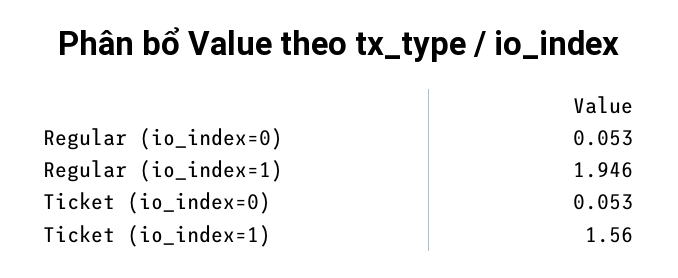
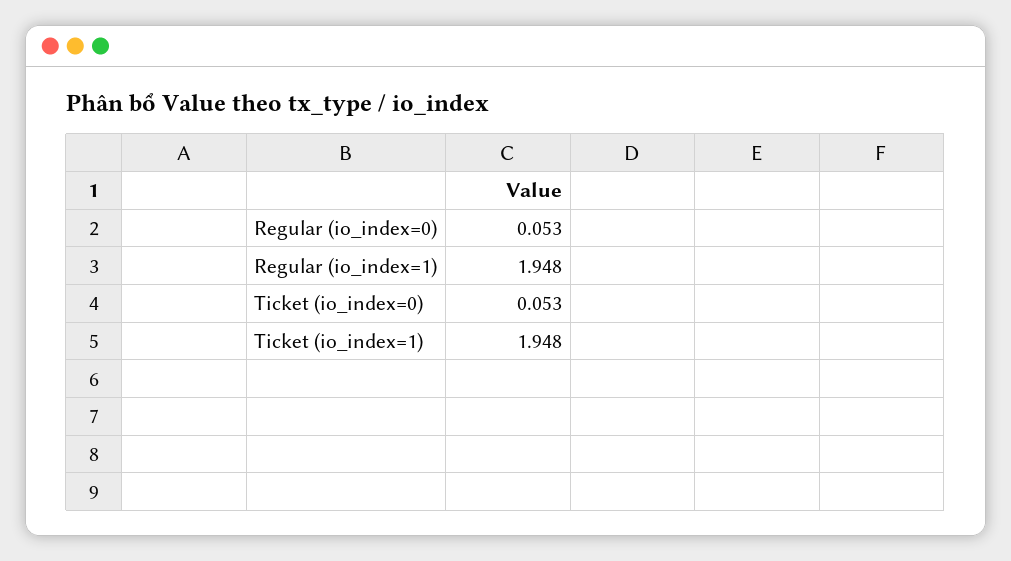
  {
    "Regular (io_index=0)": 0.053,
-   "Regular (io_index=1)": 1.946,
+   "Regular (io_index=1)": 1.948,
    "Ticket (io_index=0)": 0.053,
-   "Ticket (io_index=1)": 1.56
+   "Ticket (io_index=1)": 1.948
  }

